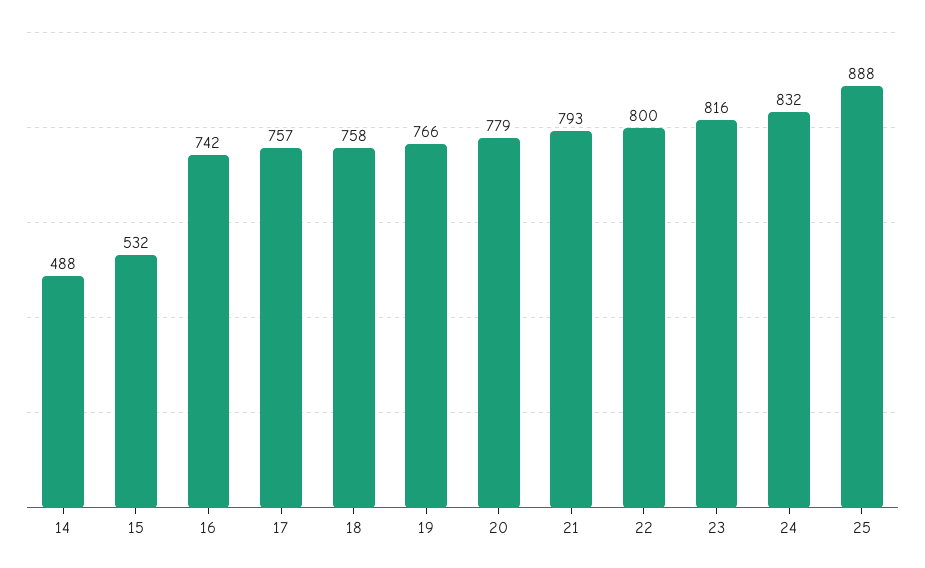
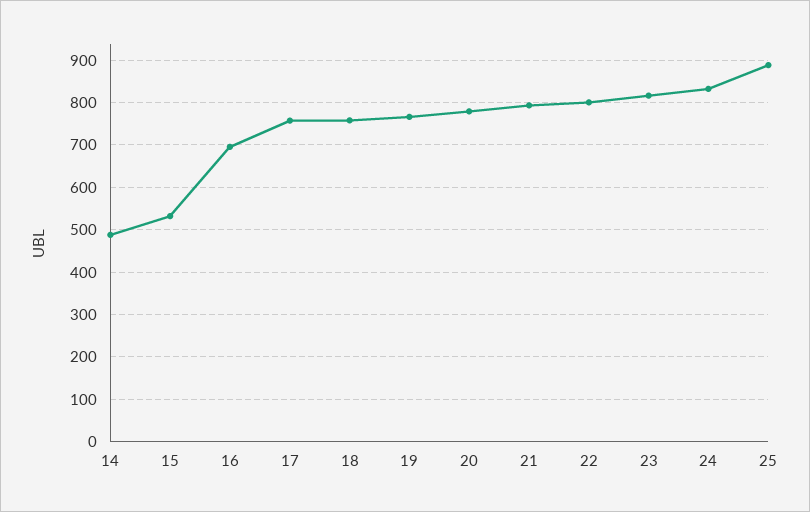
  {
    "14": 488,
    "15": 532,
-   "16": 742,
+   "16": 700,
    "17": 757,
    "18": 758,
    "19": 766,
    "20": 779,
    "21": 793,
    "22": 800,
    "23": 816,
    "24": 832,
    "25": 888
  }

